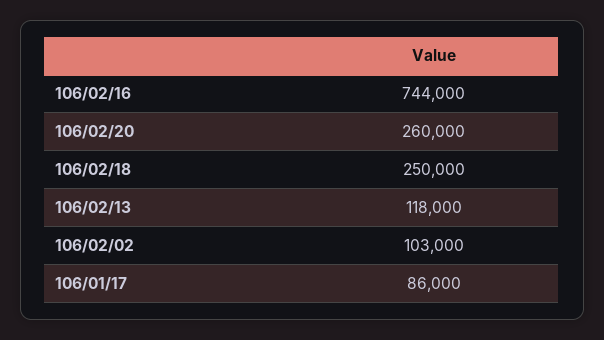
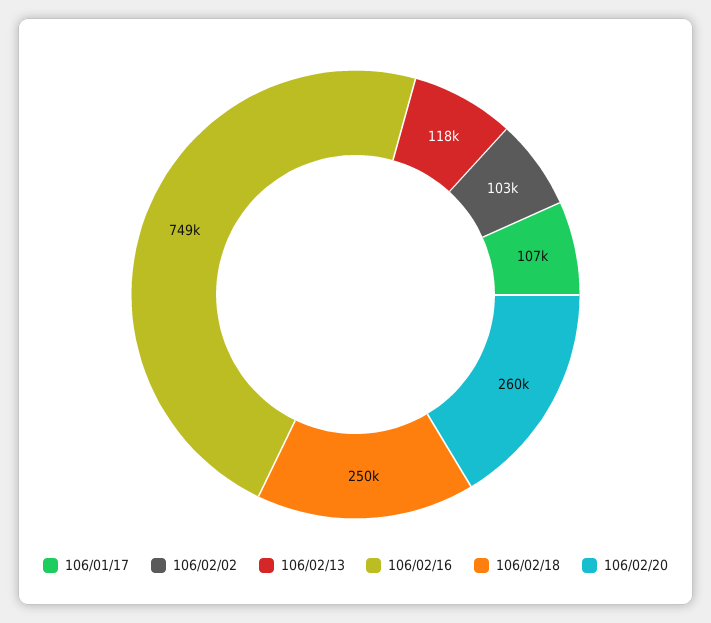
  {
-   "106/02/16": 744000,
+   "106/02/16": 749000,
    "106/02/20": 260000,
    "106/02/18": 250000,
    "106/02/13": 118000,
    "106/02/02": 103000,
-   "106/01/17": 86000
+   "106/01/17": 107000
  }

